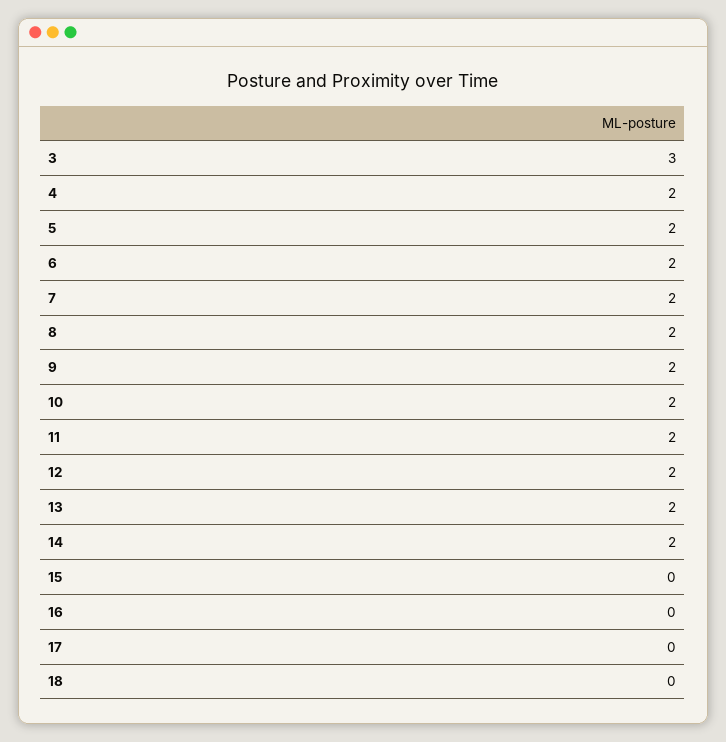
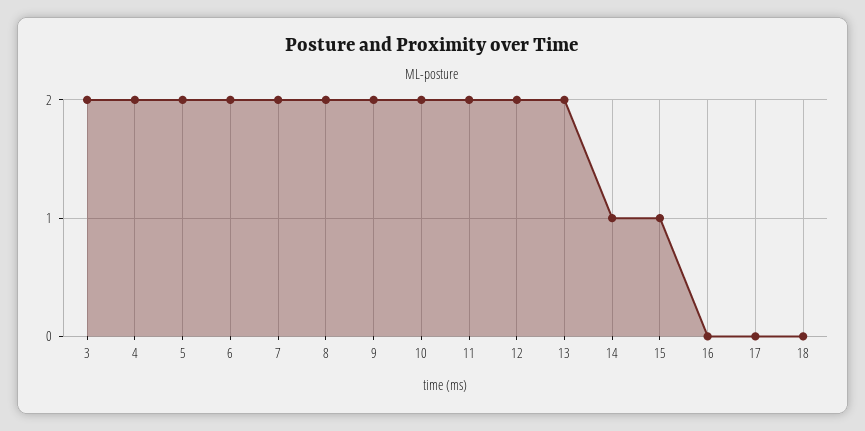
  {
-   "3": 3,
+   "3": 2,
    "4": 2,
    "5": 2,
    "6": 2,
    "7": 2,
    "8": 2,
    "9": 2,
    "10": 2,
    "11": 2,
    "12": 2,
    "13": 2,
-   "14": 2,
+   "14": 1,
-   "15": 0,
+   "15": 1,
    "16": 0,
    "17": 0,
    "18": 0
  }

